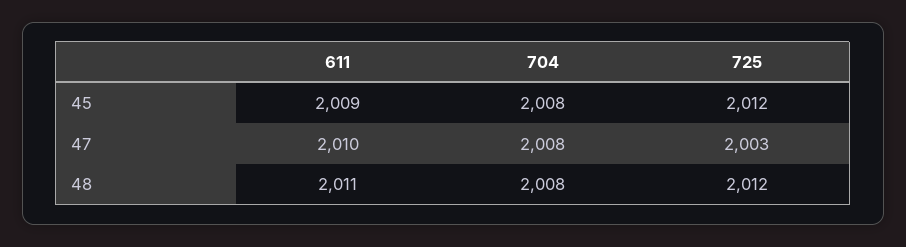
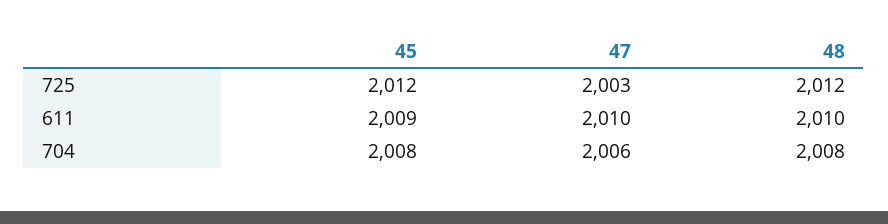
  {
    "611": {
      "45": 2009,
      "47": 2010,
-     "48": 2011
+     "48": 2010
    },
    "704": {
      "45": 2008,
-     "47": 2008,
+     "47": 2006,
      "48": 2008
    },
    "725": {
      "45": 2012,
      "47": 2003,
      "48": 2012
    }
  }

